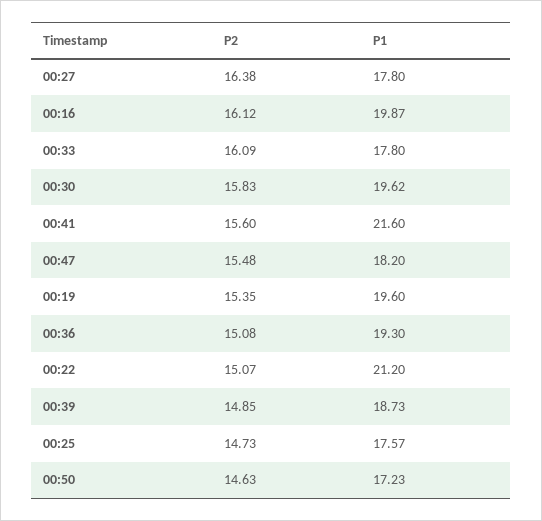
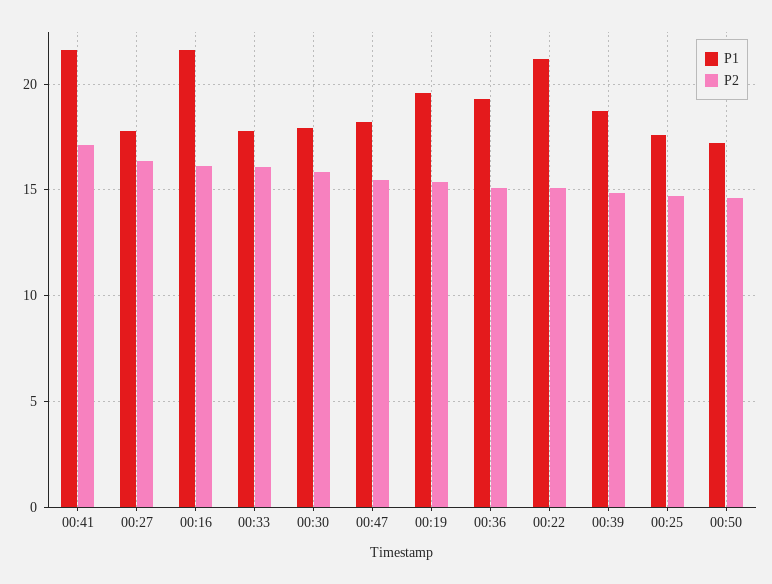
  {
    "P2": {
      "00:27": 16.38,
      "00:16": 16.12,
      "00:33": 16.09,
      "00:30": 15.83,
-     "00:41": 15.6,
+     "00:41": 17,
      "00:47": 15.48,
      "00:19": 15.35,
      "00:36": 15.08,
      "00:22": 15.07,
      "00:39": 14.85,
      "00:25": 14.73,
      "00:50": 14.63
    },
    "P1": {
      "00:27": 17.8,
-     "00:16": 19.87,
+     "00:16": 21.5,
      "00:33": 17.8,
-     "00:30": 19.62,
+     "00:30": 18,
      "00:41": 21.6,
      "00:47": 18.2,
      "00:19": 19.6,
      "00:36": 19.3,
      "00:22": 21.2,
      "00:39": 18.73,
      "00:25": 17.57,
      "00:50": 17.23
    }
  }

